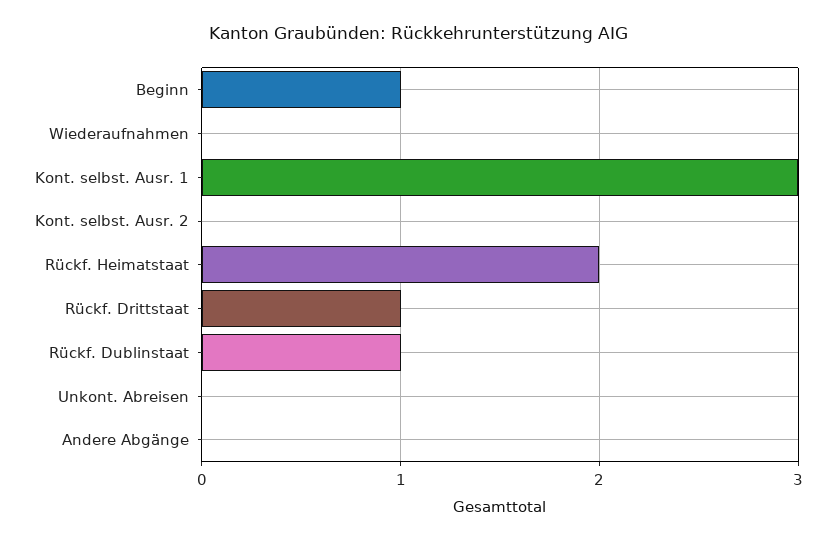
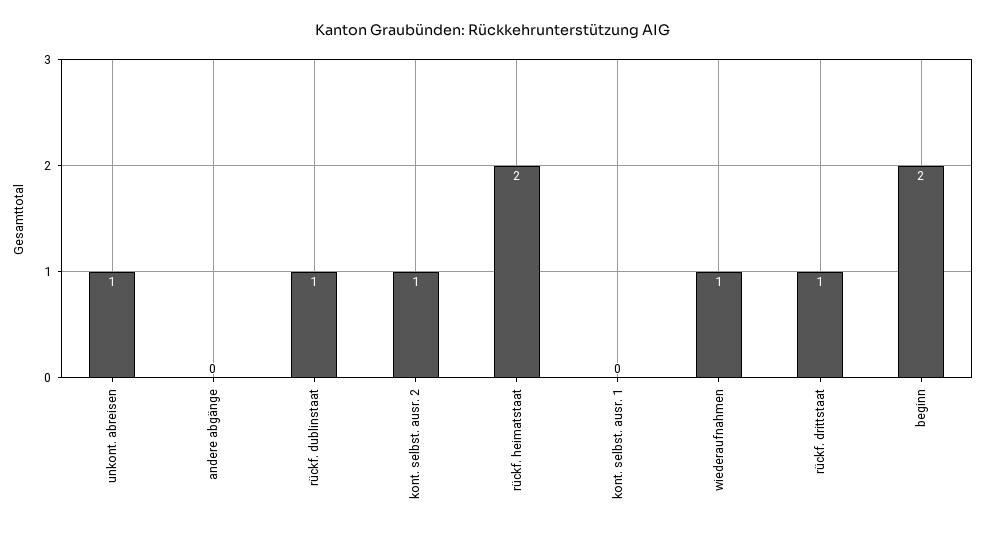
  {
-   "Beginn": 1,
+   "Beginn": 2,
-   "Wiederaufnahmen": 0,
+   "Wiederaufnahmen": 1,
-   "Kont. selbst. Ausr. 1": 3,
+   "Kont. selbst. Ausr. 1": 0,
-   "Kont. selbst. Ausr. 2": 0,
+   "Kont. selbst. Ausr. 2": 1,
    "Rückf. Heimatstaat": 2,
    "Rückf. Drittstaat": 1,
    "Rückf. Dublinstaat": 1,
-   "Unkont. Abreisen": 0,
+   "Unkont. Abreisen": 1,
    "Andere Abgänge": 0
  }

